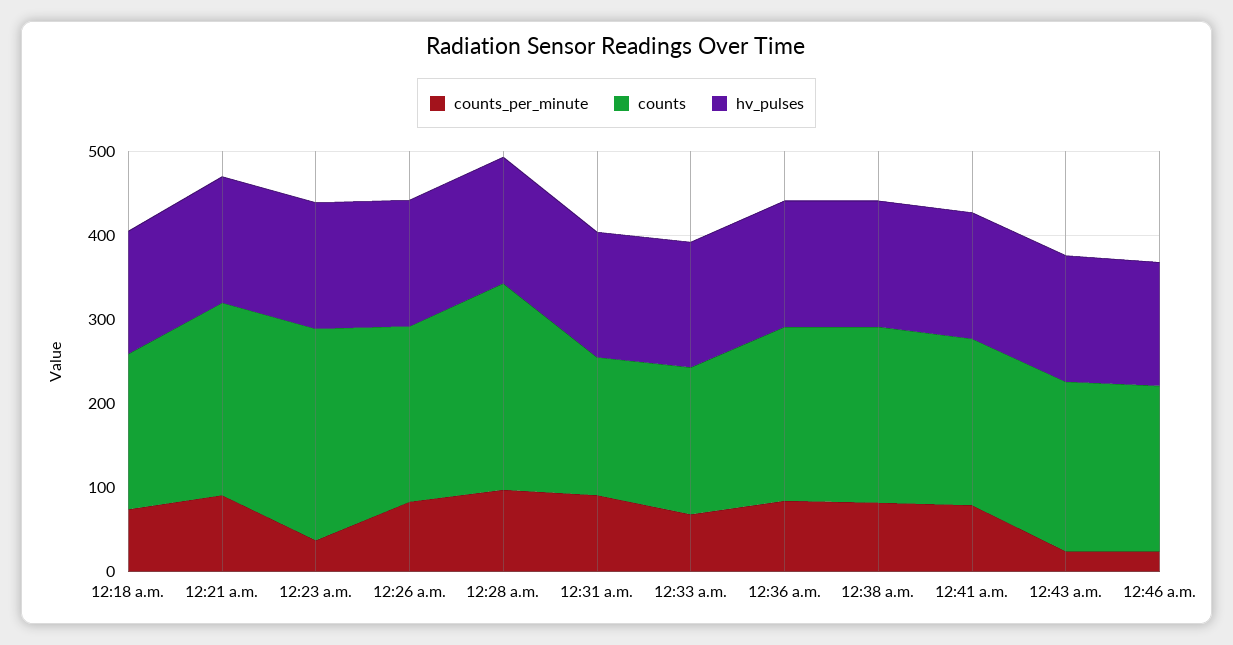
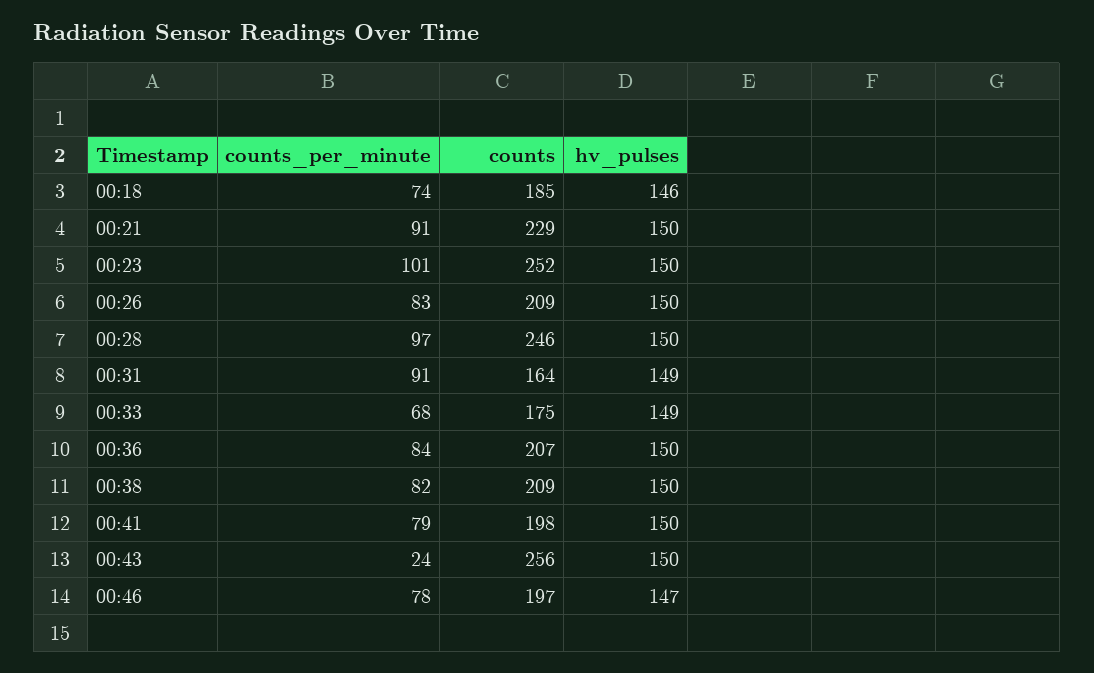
  {
    "counts_per_minute": {
      "12:18 a.m.": 74,
      "12:21 a.m.": 91,
-     "12:23 a.m.": 40,
+     "12:23 a.m.": 101,
      "12:26 a.m.": 83,
      "12:28 a.m.": 97,
      "12:31 a.m.": 91,
      "12:33 a.m.": 68,
      "12:36 a.m.": 84,
      "12:38 a.m.": 82,
      "12:41 a.m.": 79,
      "12:43 a.m.": 24,
-     "12:46 a.m.": 20
+     "12:46 a.m.": 78
    },
    "counts": {
      "12:18 a.m.": 185,
      "12:21 a.m.": 229,
      "12:23 a.m.": 252,
      "12:26 a.m.": 209,
      "12:28 a.m.": 246,
      "12:31 a.m.": 164,
      "12:33 a.m.": 175,
      "12:36 a.m.": 207,
      "12:38 a.m.": 209,
      "12:41 a.m.": 198,
-     "12:43 a.m.": 200,
+     "12:43 a.m.": 256,
      "12:46 a.m.": 197
    },
    "hv_pulses": {
      "12:18 a.m.": 146,
      "12:21 a.m.": 150,
      "12:23 a.m.": 150,
      "12:26 a.m.": 150,
      "12:28 a.m.": 150,
      "12:31 a.m.": 149,
      "12:33 a.m.": 149,
      "12:36 a.m.": 150,
      "12:38 a.m.": 150,
      "12:41 a.m.": 150,
      "12:43 a.m.": 150,
      "12:46 a.m.": 147
    }
  }

